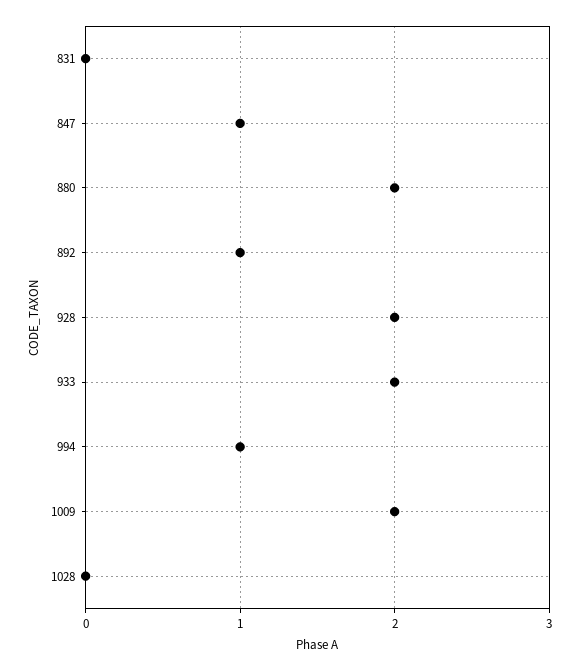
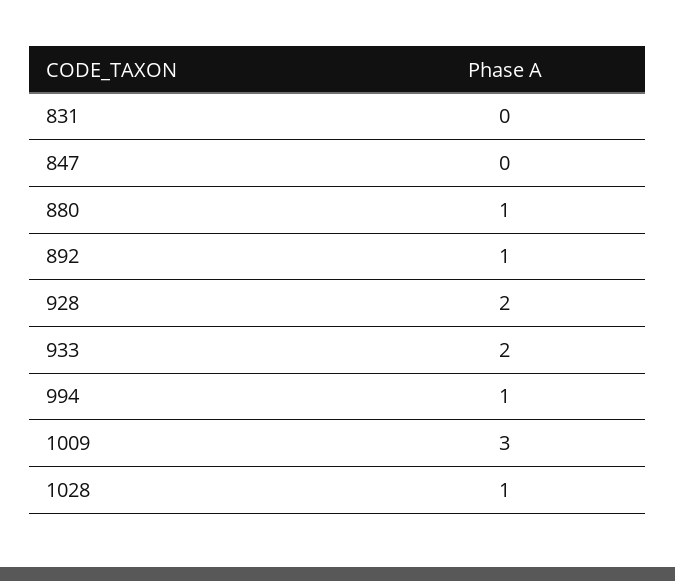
  {
    "831": 0,
-   "847": 1,
+   "847": 0,
-   "880": 2,
+   "880": 1,
    "892": 1,
    "928": 2,
    "933": 2,
    "994": 1,
-   "1009": 2,
+   "1009": 3,
-   "1028": 0
+   "1028": 1
  }

